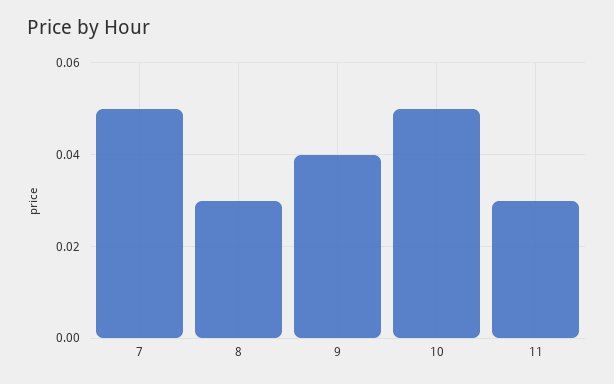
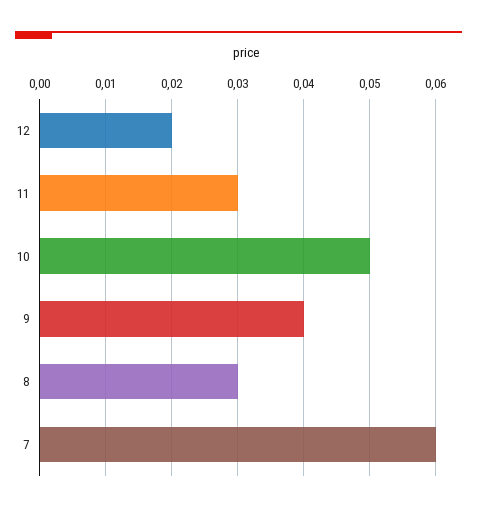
  {
-   "7": 0.05,
+   "7": 0.06,
    "8": 0.03,
    "9": 0.04,
    "10": 0.05,
-   "11": 0.03
+   "11": 0.03,
+   "12": 0.02
  }

